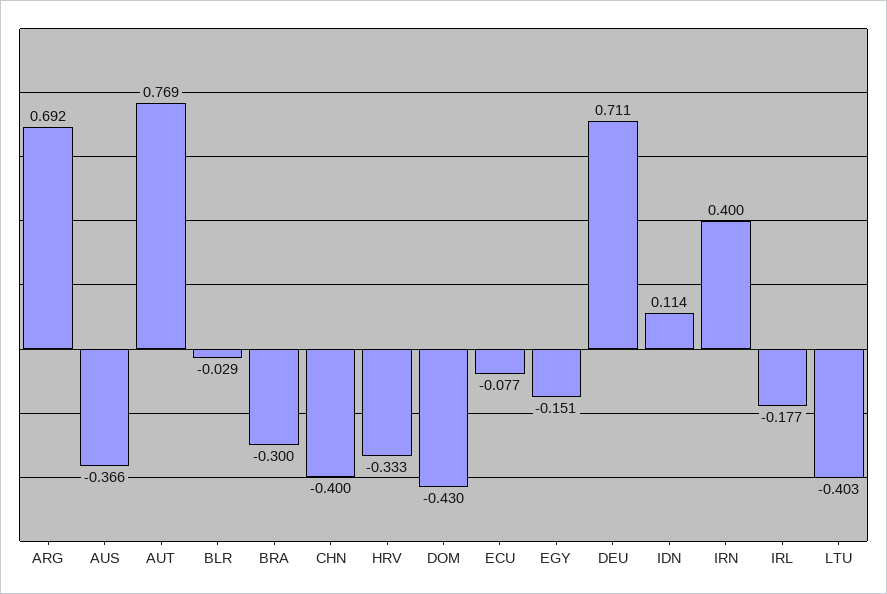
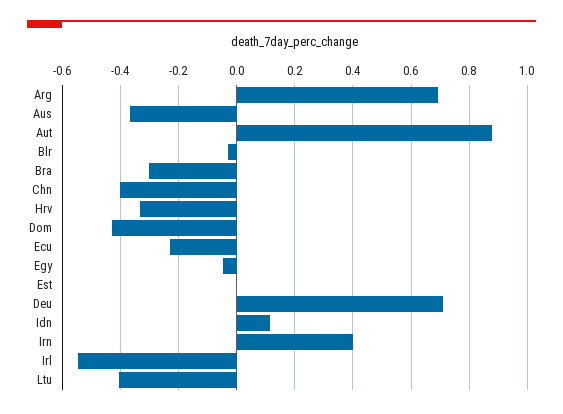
  {
    "ARG": 0.692,
    "AUS": -0.366,
-   "AUT": 0.769,
+   "AUT": 0.875,
    "BLR": -0.029,
    "BRA": -0.3,
    "CHN": -0.4,
    "HRV": -0.333,
    "DOM": -0.43,
-   "ECU": -0.077,
+   "ECU": -0.225,
-   "EGY": -0.151,
+   "EGY": -0.05,
    "DEU": 0.711,
    "IDN": 0.114,
    "IRN": 0.4,
-   "IRL": -0.177,
+   "IRL": -0.55,
-   "LTU": -0.403
+   "LTU": -0.403,
+   "Est": 0
  }

